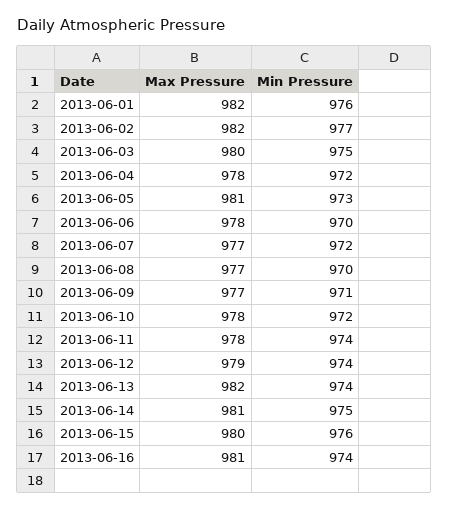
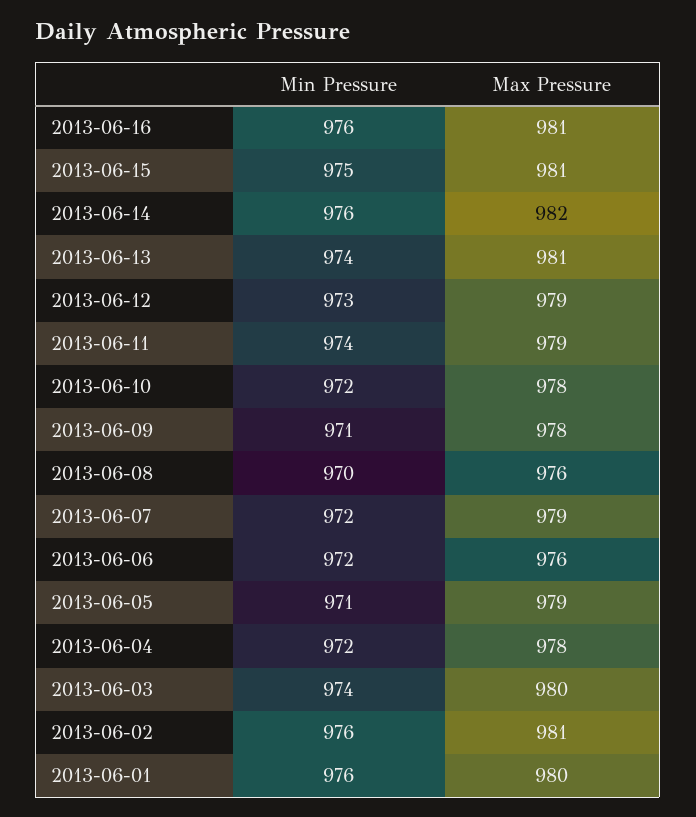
  {
    "Max Pressure": {
-     "2013-06-01": 982,
+     "2013-06-01": 980,
-     "2013-06-02": 982,
+     "2013-06-02": 981,
      "2013-06-03": 980,
      "2013-06-04": 978,
-     "2013-06-05": 981,
+     "2013-06-05": 979,
-     "2013-06-06": 978,
+     "2013-06-06": 976,
-     "2013-06-07": 977,
+     "2013-06-07": 979,
-     "2013-06-08": 977,
+     "2013-06-08": 976,
-     "2013-06-09": 977,
+     "2013-06-09": 978,
      "2013-06-10": 978,
-     "2013-06-11": 978,
+     "2013-06-11": 979,
      "2013-06-12": 979,
-     "2013-06-13": 982,
+     "2013-06-13": 981,
-     "2013-06-14": 981,
+     "2013-06-14": 982,
-     "2013-06-15": 980,
+     "2013-06-15": 981,
      "2013-06-16": 981
    },
    "Min Pressure": {
      "2013-06-01": 976,
-     "2013-06-02": 977,
+     "2013-06-02": 976,
-     "2013-06-03": 975,
+     "2013-06-03": 974,
      "2013-06-04": 972,
-     "2013-06-05": 973,
+     "2013-06-05": 971,
-     "2013-06-06": 970,
+     "2013-06-06": 972,
      "2013-06-07": 972,
      "2013-06-08": 970,
      "2013-06-09": 971,
      "2013-06-10": 972,
      "2013-06-11": 974,
-     "2013-06-12": 974,
+     "2013-06-12": 973,
      "2013-06-13": 974,
-     "2013-06-14": 975,
+     "2013-06-14": 976,
-     "2013-06-15": 976,
+     "2013-06-15": 975,
-     "2013-06-16": 974
+     "2013-06-16": 976
    }
  }

